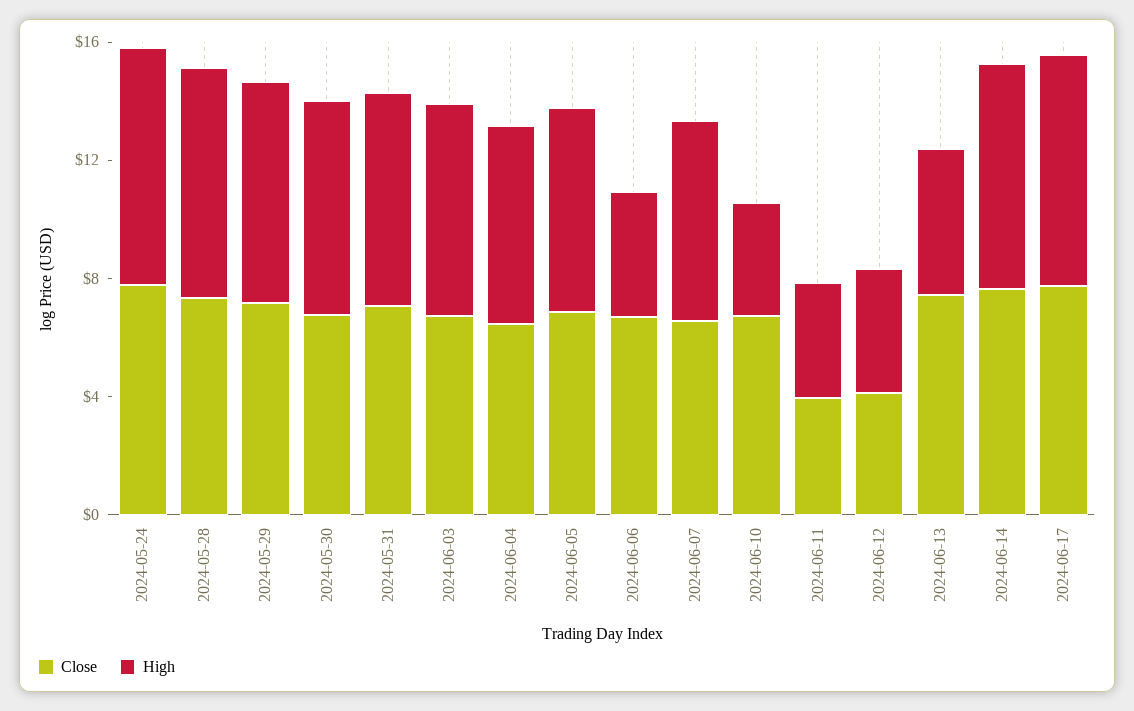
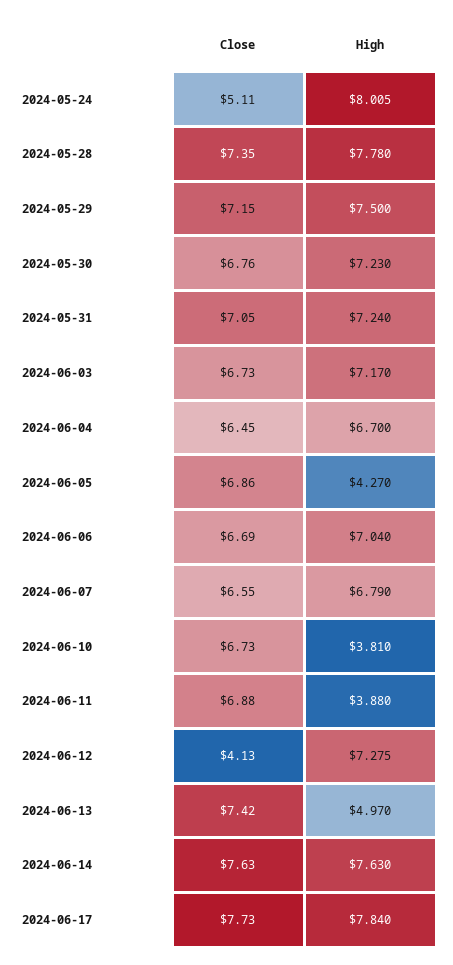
  {
    "Close": {
-     "2024-05-24": 8,
+     "2024-05-24": 5.11,
      "2024-05-28": 7.35,
      "2024-05-29": 7.15,
      "2024-05-30": 6.76,
      "2024-05-31": 7.05,
      "2024-06-03": 6.73,
      "2024-06-04": 6.45,
      "2024-06-05": 6.86,
      "2024-06-06": 6.69,
      "2024-06-07": 6.55,
      "2024-06-10": 6.73,
-     "2024-06-11": 4,
+     "2024-06-11": 6.88,
      "2024-06-12": 4.13,
      "2024-06-13": 7.42,
      "2024-06-14": 7.63,
      "2024-06-17": 7.73
    },
    "High": {
      "2024-05-24": 8.005,
      "2024-05-28": 7.78,
      "2024-05-29": 7.5,
      "2024-05-30": 7.23,
      "2024-05-31": 7.24,
      "2024-06-03": 7.17,
      "2024-06-04": 6.7,
-     "2024-06-05": 7,
+     "2024-06-05": 4.27,
-     "2024-06-06": 4,
+     "2024-06-06": 7.04,
      "2024-06-07": 6.79,
      "2024-06-10": 3.81,
      "2024-06-11": 3.88,
-     "2024-06-12": 4,
+     "2024-06-12": 7.275,
      "2024-06-13": 4.97,
      "2024-06-14": 7.63,
      "2024-06-17": 7.84
    }
  }

